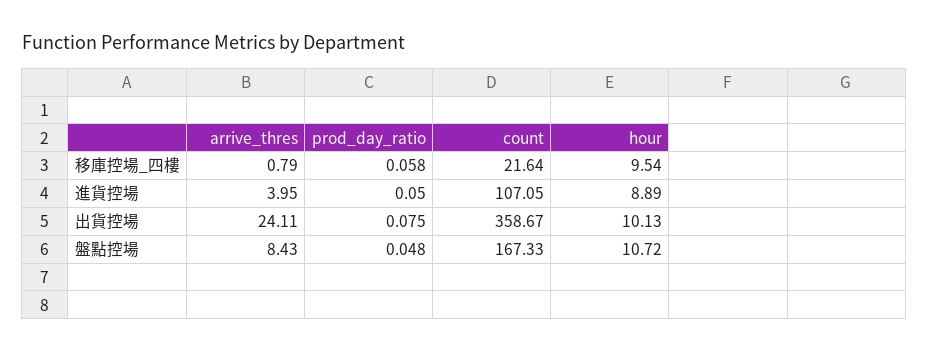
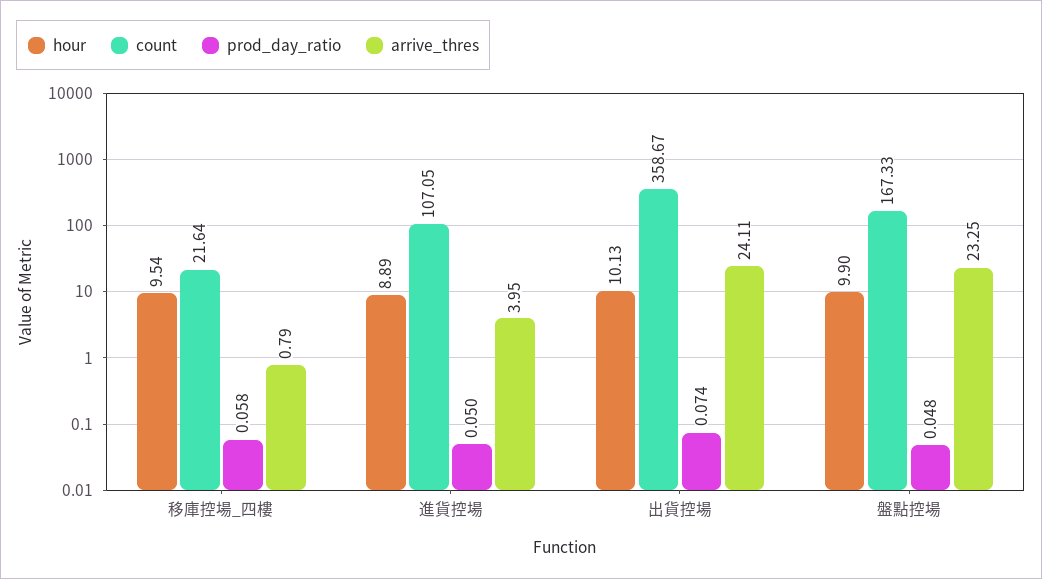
  {
    "arrive_thres": {
      "移庫控場_四樓": 0.79,
      "進貨控場": 3.95,
      "出貨控場": 24.11,
-     "盤點控場": 8.43
+     "盤點控場": 23.25
    },
    "prod_day_ratio": {
      "移庫控場_四樓": 0.058,
      "進貨控場": 0.05,
-     "出貨控場": 0.075,
+     "出貨控場": 0.074,
      "盤點控場": 0.048
    },
    "count": {
      "移庫控場_四樓": 21.64,
      "進貨控場": 107.05,
      "出貨控場": 358.67,
      "盤點控場": 167.33
    },
    "hour": {
      "移庫控場_四樓": 9.54,
      "進貨控場": 8.89,
      "出貨控場": 10.13,
-     "盤點控場": 10.72
+     "盤點控場": 9.9
    }
  }

